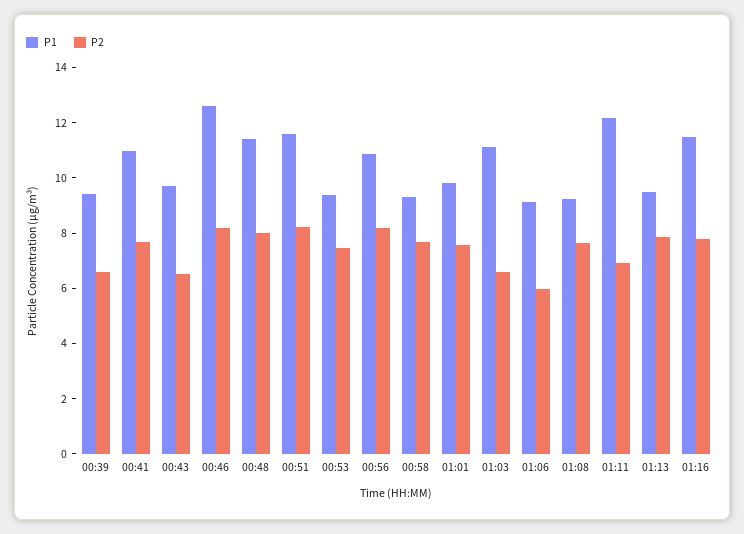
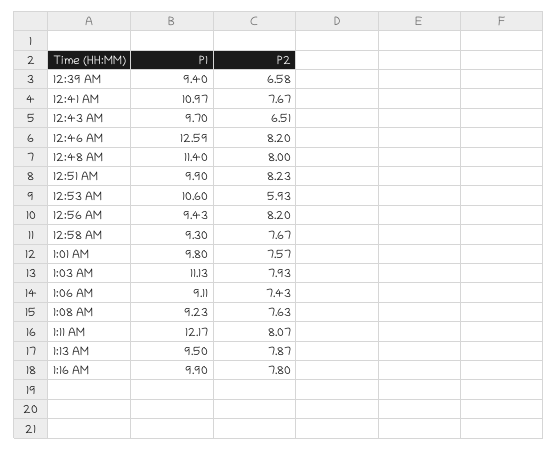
  {
    "P1": {
      "00:39": 9.4,
      "00:41": 10.97,
      "00:43": 9.7,
      "00:46": 12.59,
      "00:48": 11.4,
-     "00:51": 11.5,
+     "00:51": 9.9,
-     "00:53": 9.5,
+     "00:53": 10.6,
-     "00:56": 11,
+     "00:56": 9.43,
      "00:58": 9.3,
      "01:01": 9.8,
      "01:03": 11.13,
      "01:06": 9.11,
      "01:08": 9.23,
      "01:11": 12.17,
      "01:13": 9.5,
-     "01:16": 11.5
+     "01:16": 9.9
    },
    "P2": {
      "00:39": 6.58,
      "00:41": 7.67,
      "00:43": 6.51,
      "00:46": 8.2,
      "00:48": 8,
      "00:51": 8.23,
-     "00:53": 7.5,
+     "00:53": 5.93,
      "00:56": 8.2,
      "00:58": 7.67,
      "01:01": 7.57,
-     "01:03": 6.5,
+     "01:03": 7.93,
-     "01:06": 6,
+     "01:06": 7.43,
      "01:08": 7.63,
-     "01:11": 7,
+     "01:11": 8.07,
      "01:13": 7.87,
      "01:16": 7.8
    }
  }

